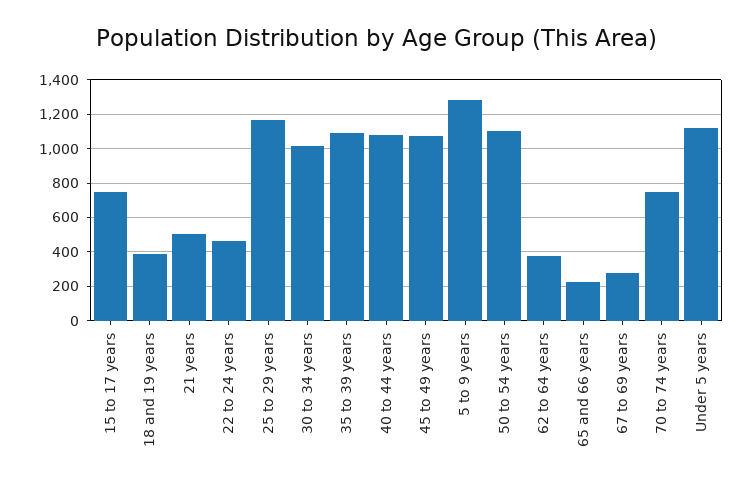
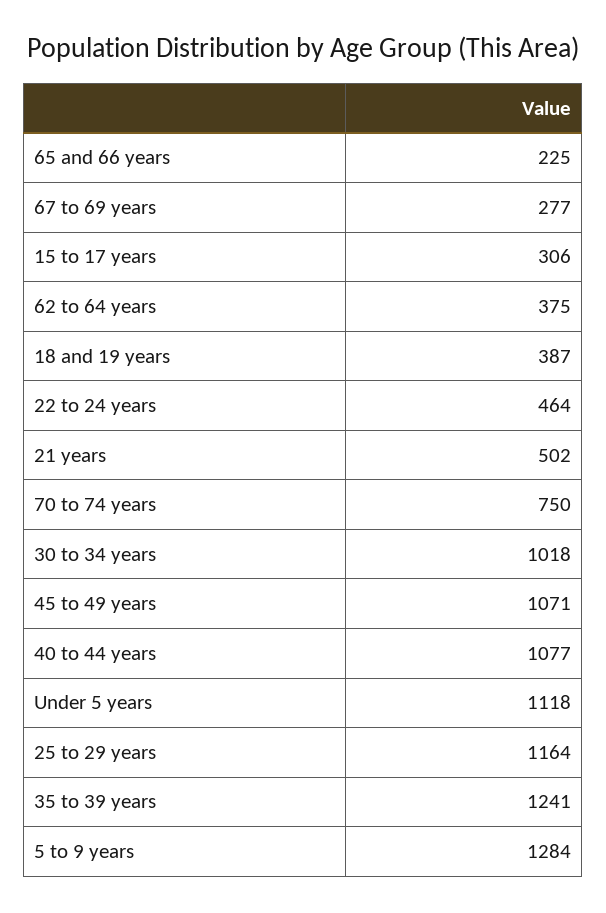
  {
-   "15 to 17 years": 750,
+   "15 to 17 years": 306,
    "18 and 19 years": 387,
    "21 years": 502,
    "22 to 24 years": 464,
    "25 to 29 years": 1164,
    "30 to 34 years": 1018,
-   "35 to 39 years": 1100,
+   "35 to 39 years": 1241,
    "40 to 44 years": 1077,
    "45 to 49 years": 1071,
    "5 to 9 years": 1284,
-   "50 to 54 years": 1100,
    "62 to 64 years": 375,
    "65 and 66 years": 225,
    "67 to 69 years": 277,
    "70 to 74 years": 750,
    "Under 5 years": 1118
  }

